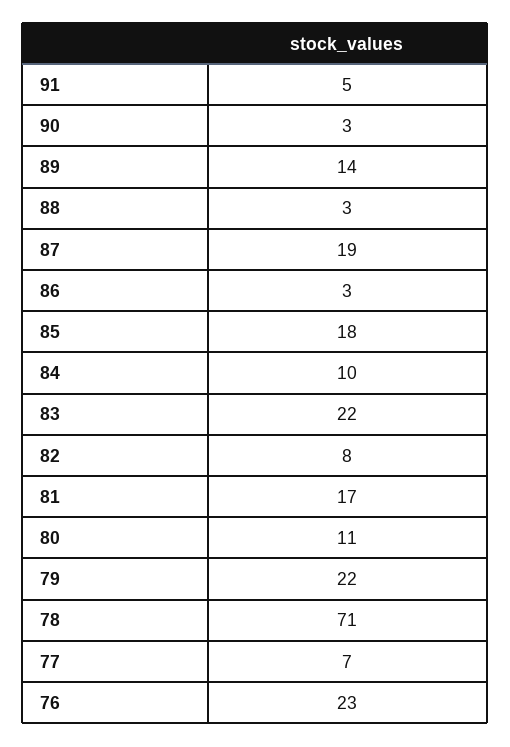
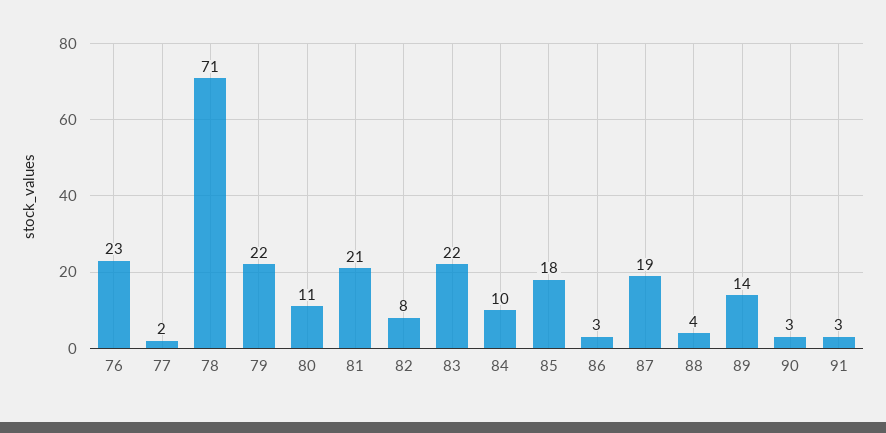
  {
-   "91": 5,
+   "91": 3,
    "90": 3,
    "89": 14,
-   "88": 3,
+   "88": 4,
    "87": 19,
    "86": 3,
    "85": 18,
    "84": 10,
    "83": 22,
    "82": 8,
-   "81": 17,
+   "81": 21,
    "80": 11,
    "79": 22,
    "78": 71,
-   "77": 7,
+   "77": 2,
    "76": 23
  }

